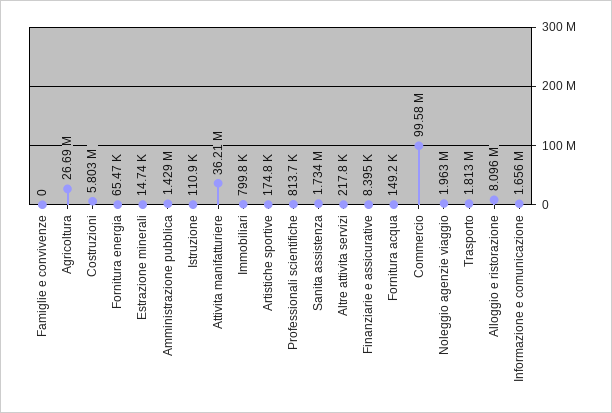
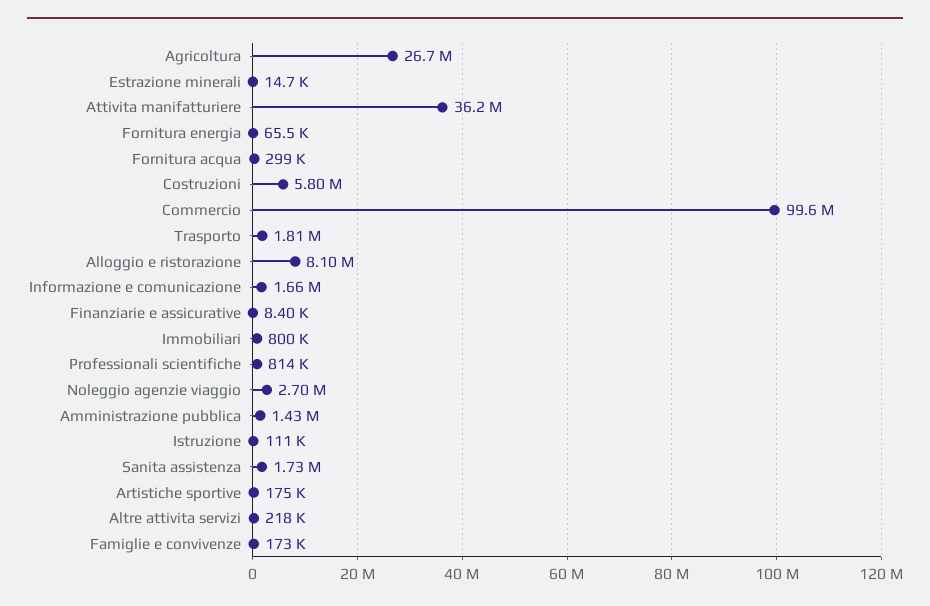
  {
-   "Famiglie e convivenze": 0,
+   "Famiglie e convivenze": 173000,
    "Agricoltura": 26690000,
    "Costruzioni": 5803000,
    "Fornitura energia": 65470,
    "Estrazione minerali": 14740,
    "Amministrazione pubblica": 1429000,
    "Istruzione": 110900,
    "Attivita manifatturiere": 36210000,
    "Immobiliari": 799800,
    "Artistiche sportive": 174800,
    "Professionali scientifiche": 813700,
    "Sanita assistenza": 1734000,
    "Altre attivita servizi": 217800,
    "Finanziarie e assicurative": 8395,
-   "Fornitura acqua": 149200,
+   "Fornitura acqua": 299000,
    "Commercio": 99580000,
-   "Noleggio agenzie viaggio": 1963000,
+   "Noleggio agenzie viaggio": 2700000,
    "Trasporto": 1813000,
    "Alloggio e ristorazione": 8096000,
    "Informazione e comunicazione": 1656000
  }

